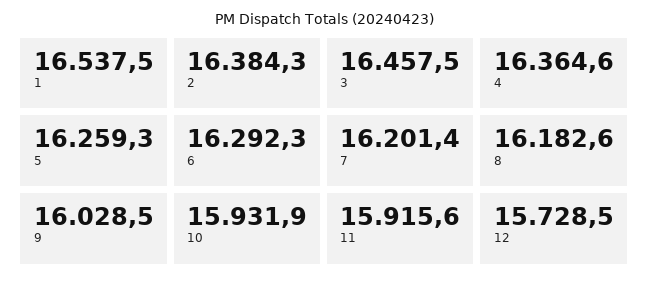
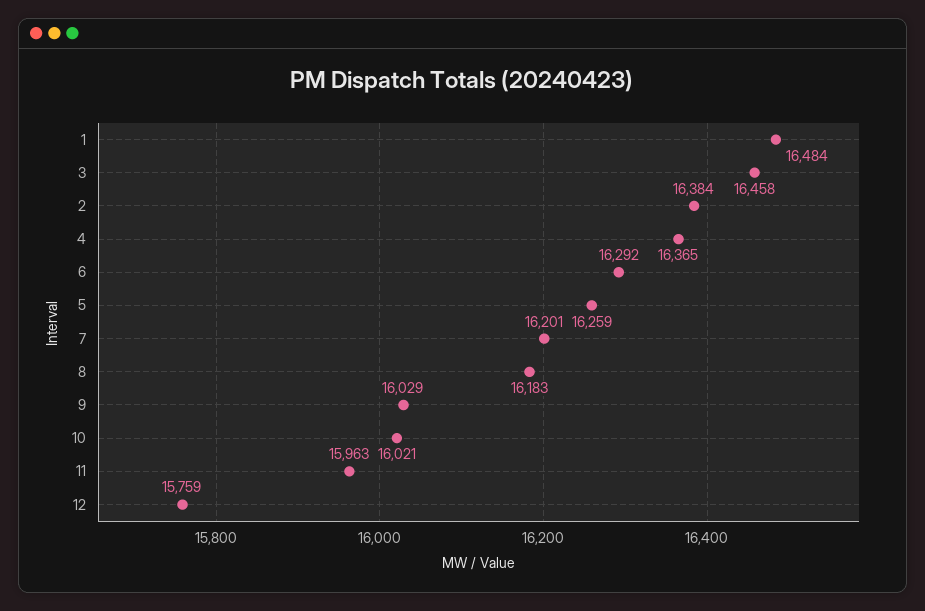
  {
-   "1": 16537.5,
+   "1": 16484,
    "2": 16384.3,
    "3": 16457.5,
    "4": 16364.6,
    "5": 16259.3,
    "6": 16292.3,
    "7": 16201.4,
    "8": 16182.6,
    "9": 16028.5,
-   "10": 15931.9,
+   "10": 16021,
-   "11": 15915.6,
+   "11": 15963,
-   "12": 15728.5
+   "12": 15759
  }

